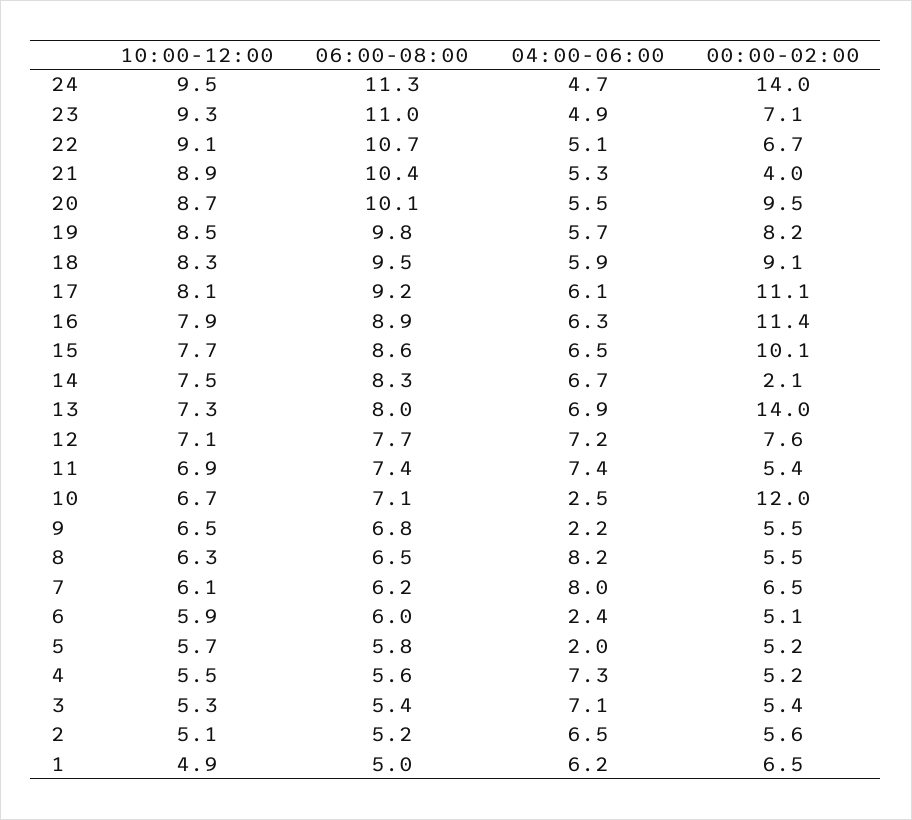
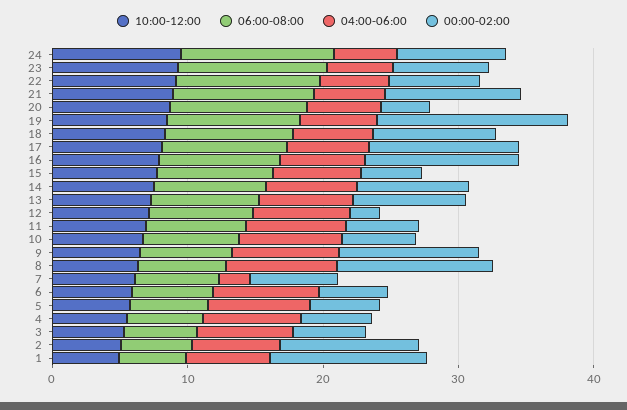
  {
    "10:00-12:00": {
      "24": 9.5,
      "23": 9.3,
      "22": 9.1,
      "21": 8.9,
      "20": 8.7,
      "19": 8.5,
      "18": 8.3,
      "17": 8.1,
      "16": 7.9,
      "15": 7.7,
      "14": 7.5,
      "13": 7.3,
      "12": 7.1,
      "11": 6.9,
      "10": 6.7,
      "9": 6.5,
      "8": 6.3,
      "7": 6.1,
      "6": 5.9,
      "5": 5.7,
      "4": 5.5,
      "3": 5.3,
      "2": 5.1,
      "1": 4.9
    },
    "06:00-08:00": {
      "24": 11.3,
      "23": 11,
      "22": 10.7,
      "21": 10.4,
      "20": 10.1,
      "19": 9.8,
      "18": 9.5,
      "17": 9.2,
      "16": 8.9,
      "15": 8.6,
      "14": 8.3,
      "13": 8,
      "12": 7.7,
      "11": 7.4,
      "10": 7.1,
      "9": 6.8,
      "8": 6.5,
      "7": 6.2,
      "6": 6,
      "5": 5.8,
      "4": 5.6,
      "3": 5.4,
      "2": 5.2,
      "1": 5
    },
    "04:00-06:00": {
      "24": 4.7,
      "23": 4.9,
      "22": 5.1,
      "21": 5.3,
      "20": 5.5,
      "19": 5.7,
      "18": 5.9,
      "17": 6.1,
      "16": 6.3,
      "15": 6.5,
      "14": 6.7,
      "13": 6.9,
      "12": 7.2,
      "11": 7.4,
-     "10": 2.5,
+     "10": 8,
-     "9": 2.2,
+     "9": 8,
      "8": 8.2,
-     "7": 8,
+     "7": 2,
-     "6": 2.4,
+     "6": 8,
-     "5": 2,
+     "5": 8,
      "4": 7.3,
      "3": 7.1,
      "2": 6.5,
      "1": 6.2
    },
    "00:00-02:00": {
-     "24": 14,
+     "24": 8,
      "23": 7.1,
      "22": 6.7,
-     "21": 4,
+     "21": 10,
-     "20": 9.5,
+     "20": 4,
-     "19": 8.2,
+     "19": 14,
      "18": 9.1,
      "17": 11.1,
      "16": 11.4,
-     "15": 10.1,
+     "15": 4,
-     "14": 2.1,
+     "14": 8,
-     "13": 14,
+     "13": 8,
-     "12": 7.6,
+     "12": 2,
      "11": 5.4,
-     "10": 12,
+     "10": 6,
-     "9": 5.5,
+     "9": 10,
-     "8": 5.5,
+     "8": 12,
      "7": 6.5,
      "6": 5.1,
      "5": 5.2,
      "4": 5.2,
      "3": 5.4,
-     "2": 5.6,
+     "2": 10,
-     "1": 6.5
+     "1": 12
    }
  }

